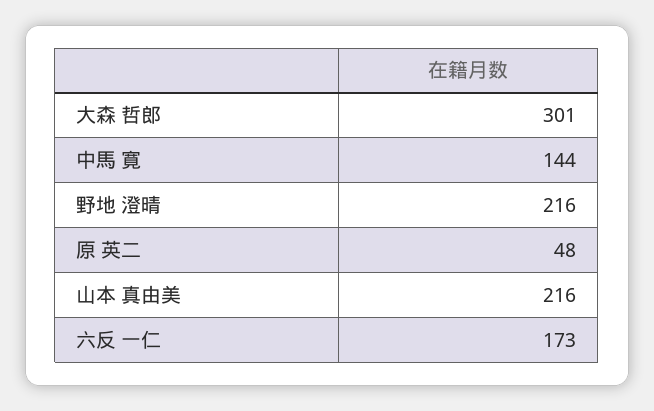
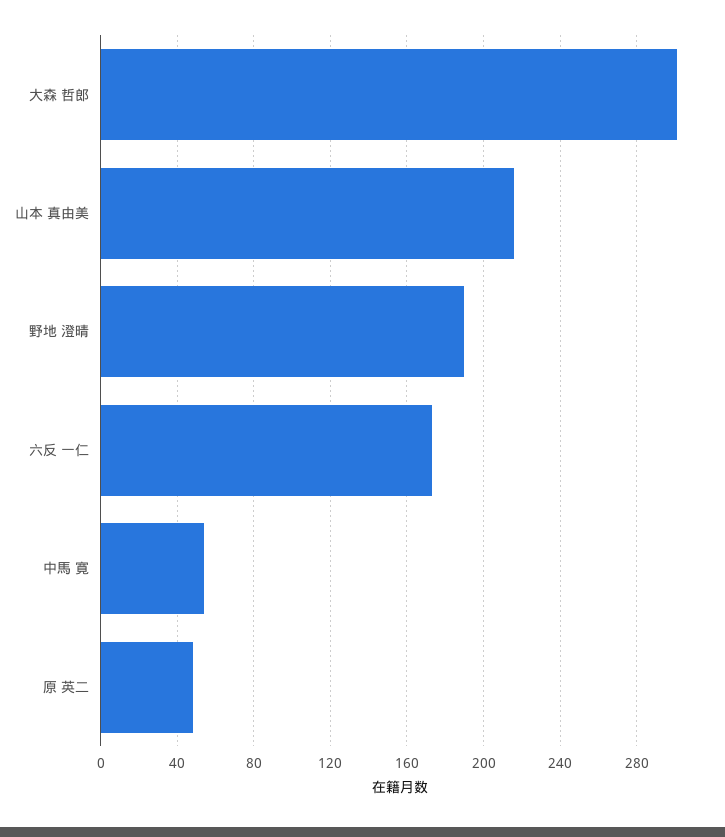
  {
    "大森 哲郎": 301,
-   "中馬 寛": 144,
+   "中馬 寛": 55,
-   "野地 澄晴": 216,
+   "野地 澄晴": 190,
    "原 英二": 48,
    "山本 真由美": 216,
    "六反 一仁": 173
  }

